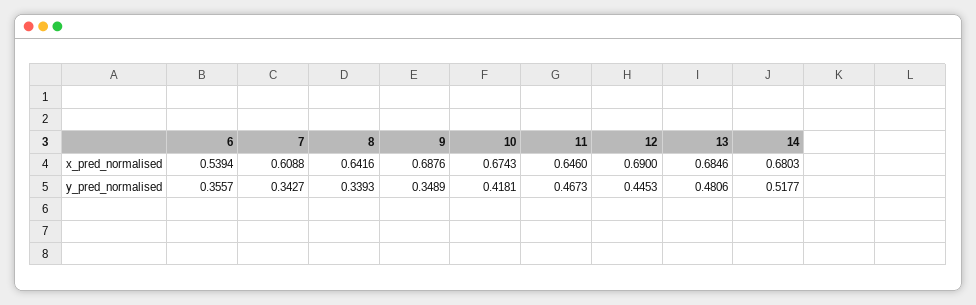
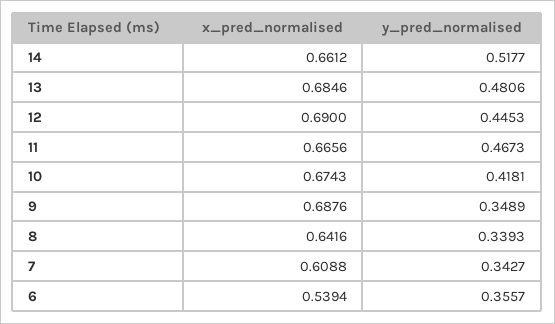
  {
    "6": {
      "x_pred_normalised": 0.5394,
      "y_pred_normalised": 0.3557
    },
    "7": {
      "x_pred_normalised": 0.6088,
      "y_pred_normalised": 0.3427
    },
    "8": {
      "x_pred_normalised": 0.6416,
      "y_pred_normalised": 0.3393
    },
    "9": {
      "x_pred_normalised": 0.6876,
      "y_pred_normalised": 0.3489
    },
    "10": {
      "x_pred_normalised": 0.6743,
      "y_pred_normalised": 0.4181
    },
    "11": {
-     "x_pred_normalised": 0.646,
+     "x_pred_normalised": 0.6656,
      "y_pred_normalised": 0.4673
    },
    "12": {
      "x_pred_normalised": 0.69,
      "y_pred_normalised": 0.4453
    },
    "13": {
      "x_pred_normalised": 0.6846,
      "y_pred_normalised": 0.4806
    },
    "14": {
-     "x_pred_normalised": 0.6803,
+     "x_pred_normalised": 0.6612,
      "y_pred_normalised": 0.5177
    }
  }

